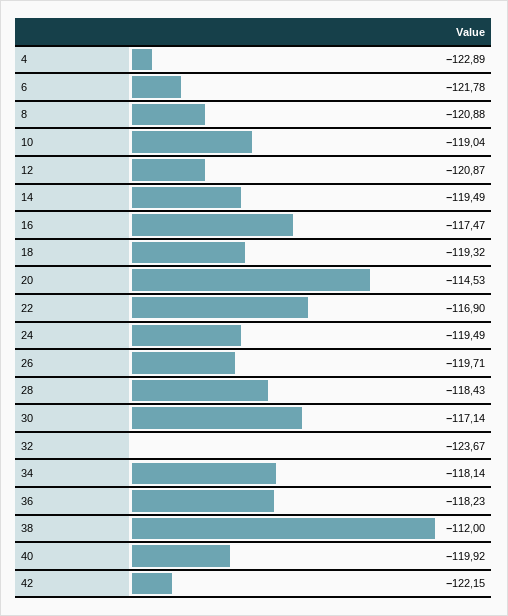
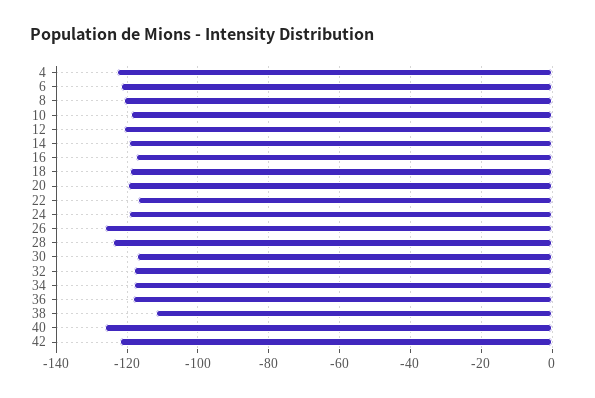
  {
    "4": -122.89,
    "6": -121.78,
    "8": -120.88,
    "10": -119.04,
    "12": -120.87,
    "14": -119.49,
    "16": -117.47,
    "18": -119.32,
-   "20": -114.53,
+   "20": -120,
    "22": -116.9,
    "24": -119.49,
-   "26": -119.71,
+   "26": -126,
-   "28": -118.43,
+   "28": -124,
    "30": -117.14,
-   "32": -123.67,
+   "32": -118,
    "34": -118.14,
    "36": -118.23,
    "38": -112,
-   "40": -119.92,
+   "40": -126,
    "42": -122.15
  }

